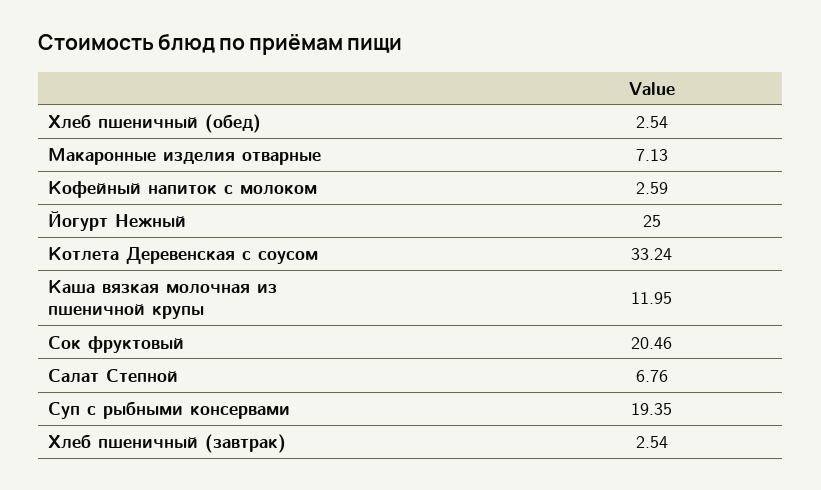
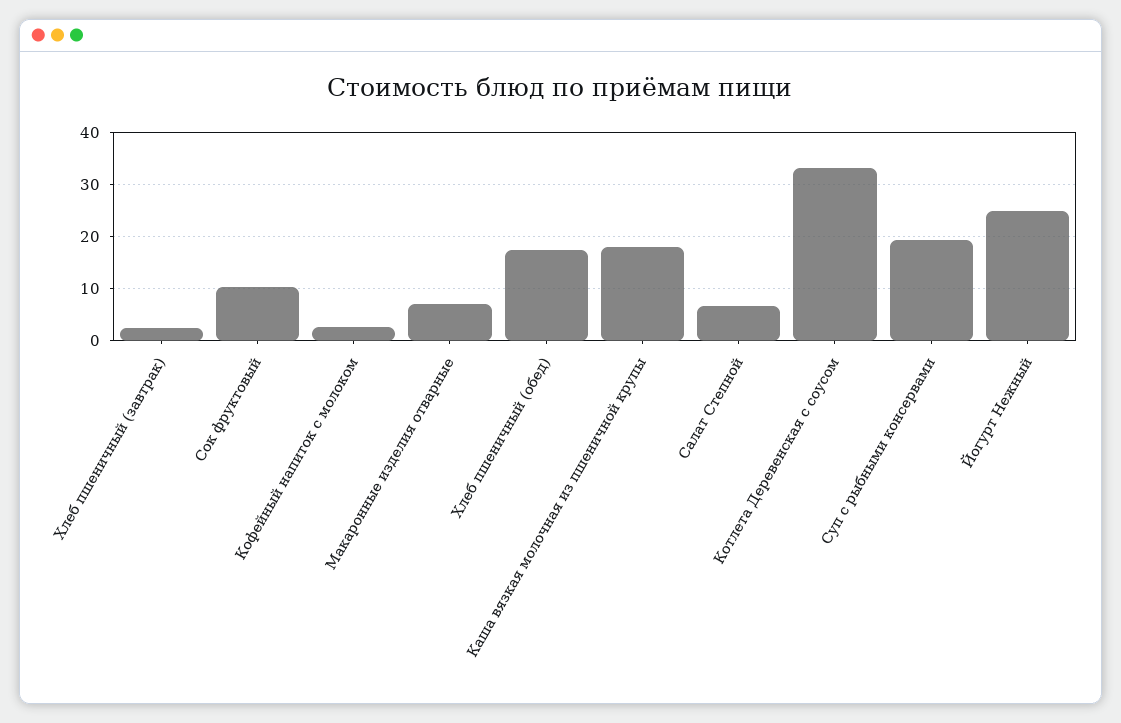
  {
-   "Хлеб пшеничный (обед)": 2.54,
+   "Хлеб пшеничный (обед)": 18,
    "Макаронные изделия отварные": 7.13,
    "Кофейный напиток с молоком": 2.59,
    "Йогурт Нежный": 25,
    "Котлета Деревенская с соусом": 33.24,
-   "Каша вязкая молочная из пшеничной крупы": 11.95,
+   "Каша вязкая молочная из пшеничной крупы": 18,
-   "Сок фруктовый": 20.46,
+   "Сок фруктовый": 10,
    "Салат Степной": 6.76,
    "Суп с рыбными консервами": 19.35,
    "Хлеб пшеничный (завтрак)": 2.54
  }

